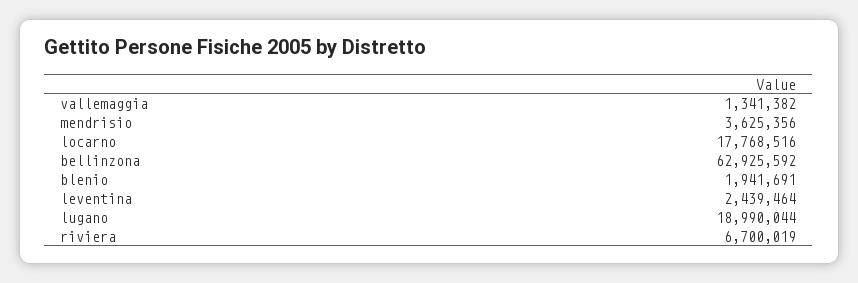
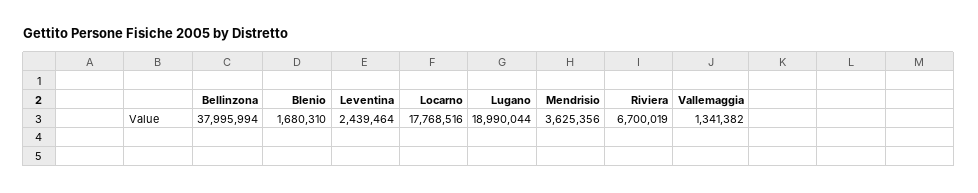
  {
    "vallemaggia": 1341382,
    "mendrisio": 3625356,
    "locarno": 17768516,
-   "bellinzona": 62925592,
+   "bellinzona": 37995994,
-   "blenio": 1941691,
+   "blenio": 1680310,
    "leventina": 2439464,
    "lugano": 18990044,
    "riviera": 6700019
  }

